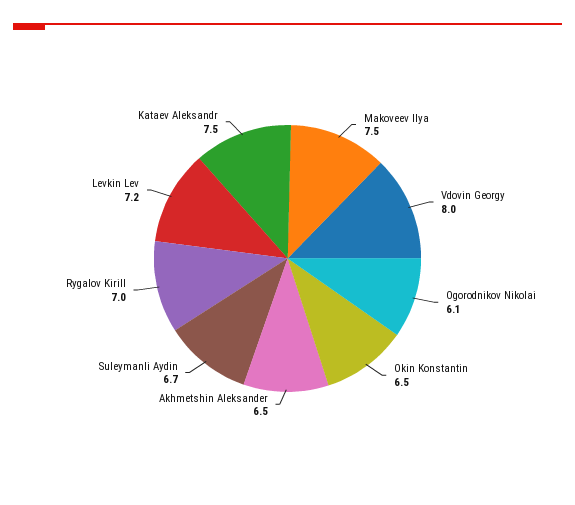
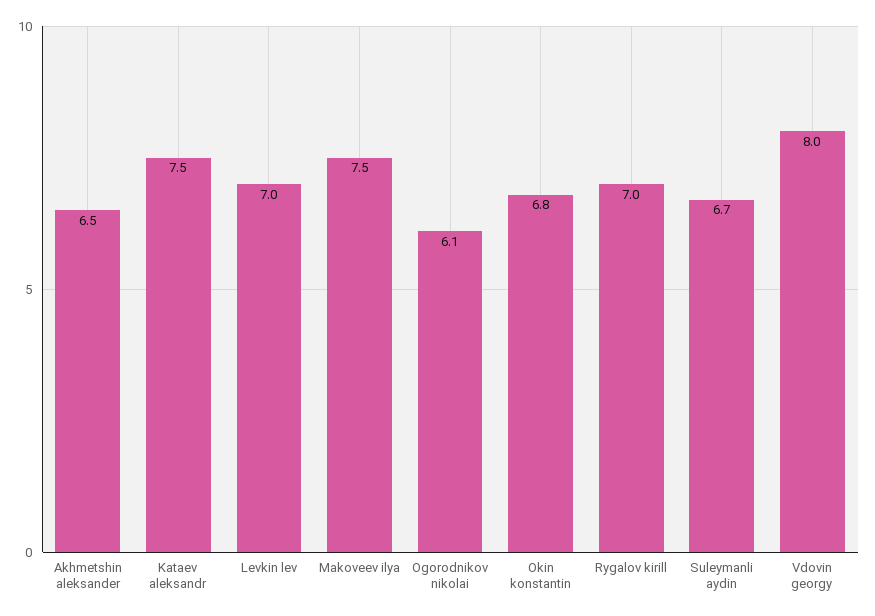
  {
    "Makoveev Ilya": 7.5,
    "Vdovin Georgy": 8,
    "Ogorodnikov Nikolai": 6.1,
-   "Okin Konstantin": 6.5,
+   "Okin Konstantin": 6.8,
    "Akhmetshin Aleksander": 6.5,
    "Suleymanli Aydin": 6.7,
    "Rygalov Kirill": 7,
-   "Levkin Lev": 7.2,
+   "Levkin Lev": 7,
    "Kataev Aleksandr": 7.5
  }

